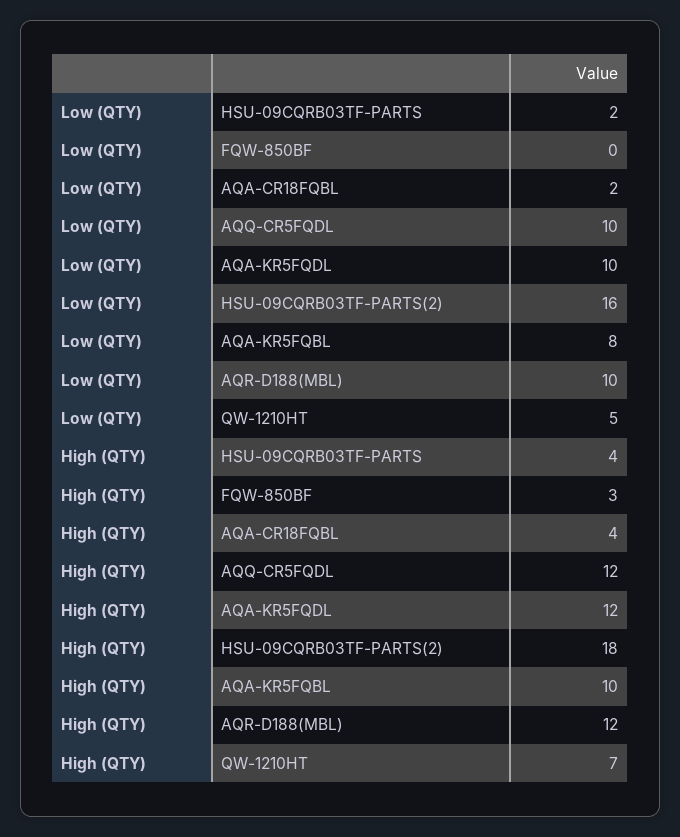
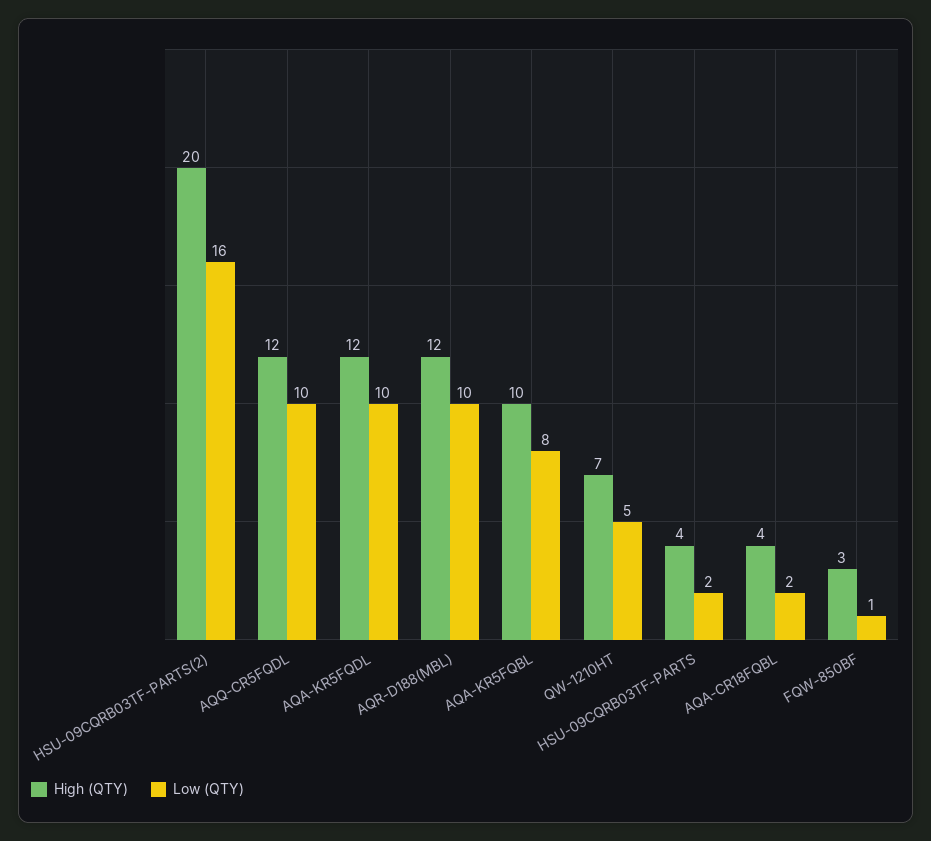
  {
    "Low (QTY)": {
      "HSU-09CQRB03TF-PARTS": 2,
-     "FQW-850BF": 0,
+     "FQW-850BF": 1,
      "AQA-CR18FQBL": 2,
      "AQQ-CR5FQDL": 10,
      "AQA-KR5FQDL": 10,
      "HSU-09CQRB03TF-PARTS(2)": 16,
      "AQA-KR5FQBL": 8,
      "AQR-D188(MBL)": 10,
      "QW-1210HT": 5
    },
    "High (QTY)": {
      "HSU-09CQRB03TF-PARTS": 4,
      "FQW-850BF": 3,
      "AQA-CR18FQBL": 4,
      "AQQ-CR5FQDL": 12,
      "AQA-KR5FQDL": 12,
-     "HSU-09CQRB03TF-PARTS(2)": 18,
+     "HSU-09CQRB03TF-PARTS(2)": 20,
      "AQA-KR5FQBL": 10,
      "AQR-D188(MBL)": 12,
      "QW-1210HT": 7
    }
  }

